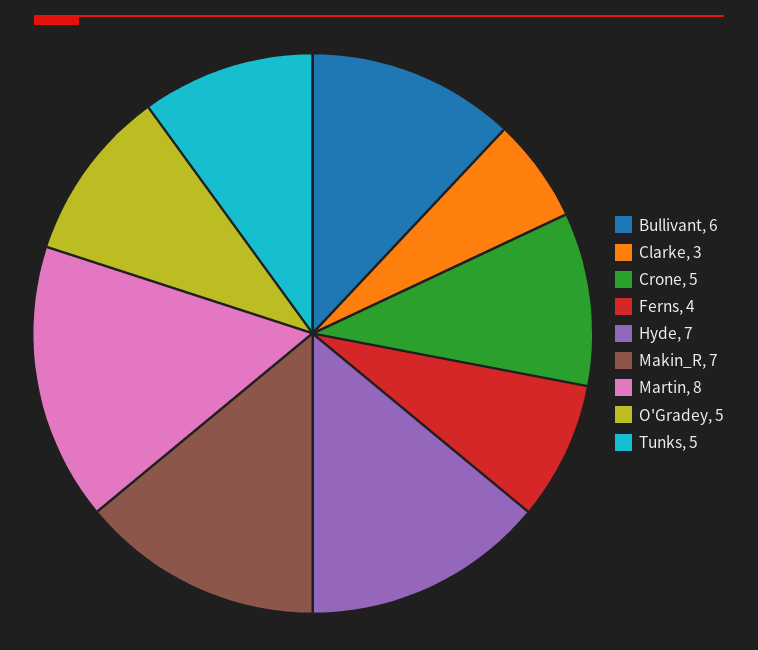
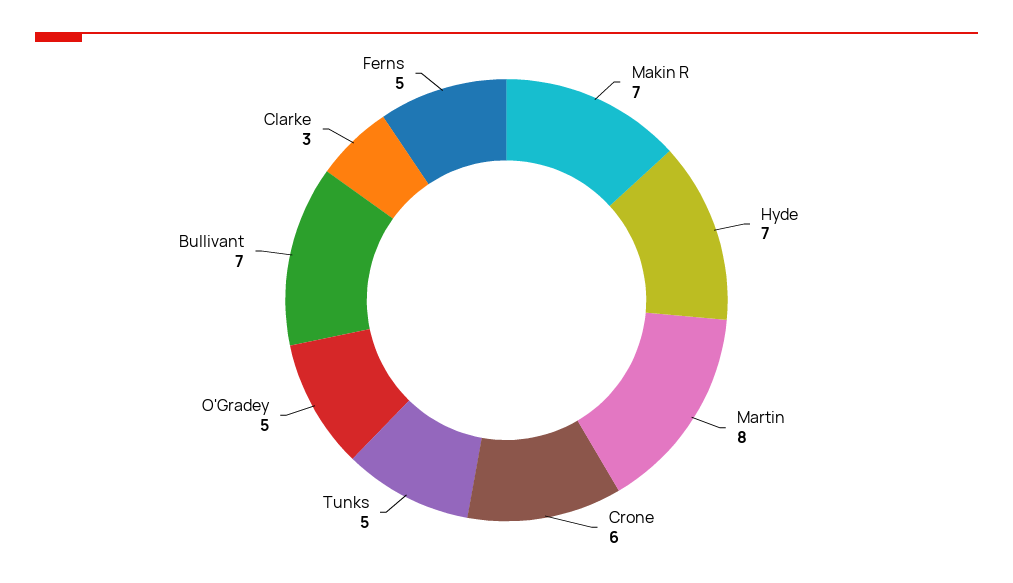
  {
-   "Bullivant": 6,
+   "Bullivant": 7,
    "Clarke": 3,
-   "Crone": 5,
+   "Crone": 6,
-   "Ferns": 4,
+   "Ferns": 5,
    "Hyde": 7,
    "Makin_R": 7,
    "Martin": 8,
    "O'Gradey": 5,
    "Tunks": 5
  }

